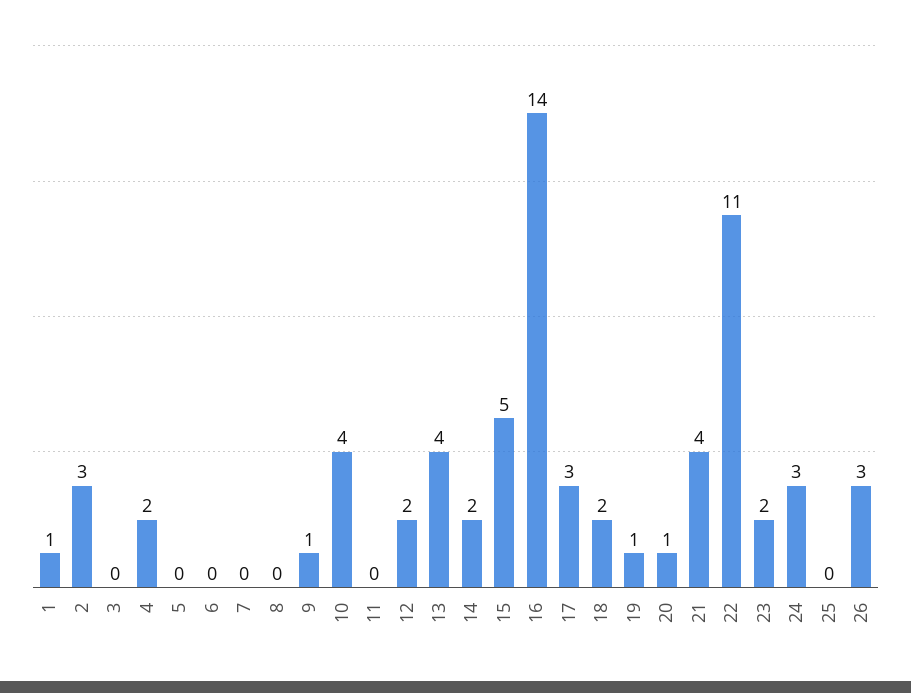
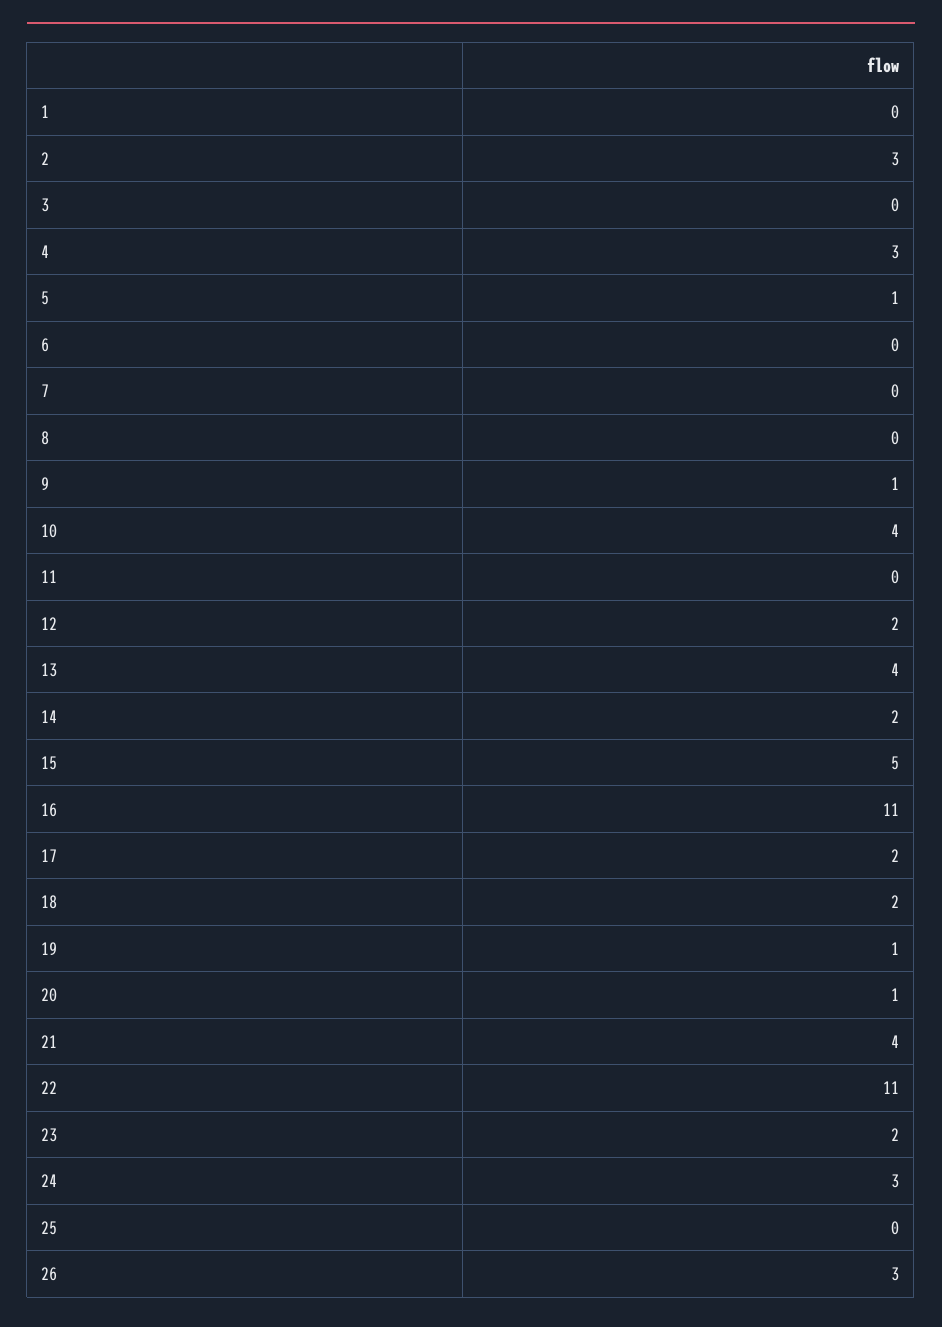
  {
-   "1": 1,
+   "1": 0,
    "2": 3,
    "3": 0,
-   "4": 2,
+   "4": 3,
-   "5": 0,
+   "5": 1,
    "6": 0,
    "7": 0,
    "8": 0,
    "9": 1,
    "10": 4,
    "11": 0,
    "12": 2,
    "13": 4,
    "14": 2,
    "15": 5,
-   "16": 14,
+   "16": 11,
-   "17": 3,
+   "17": 2,
    "18": 2,
    "19": 1,
    "20": 1,
    "21": 4,
    "22": 11,
    "23": 2,
    "24": 3,
    "25": 0,
    "26": 3
  }

